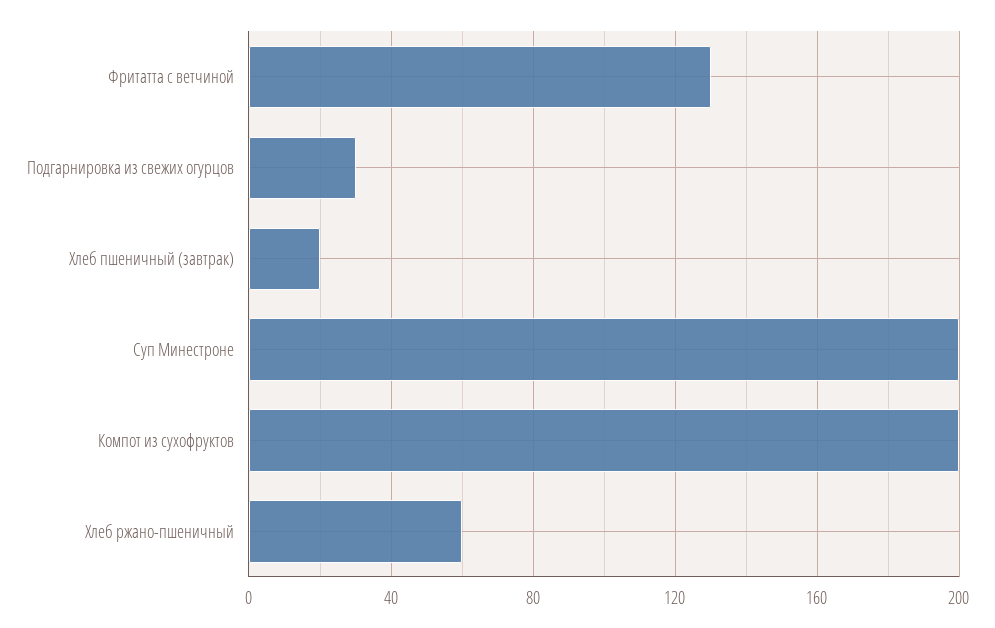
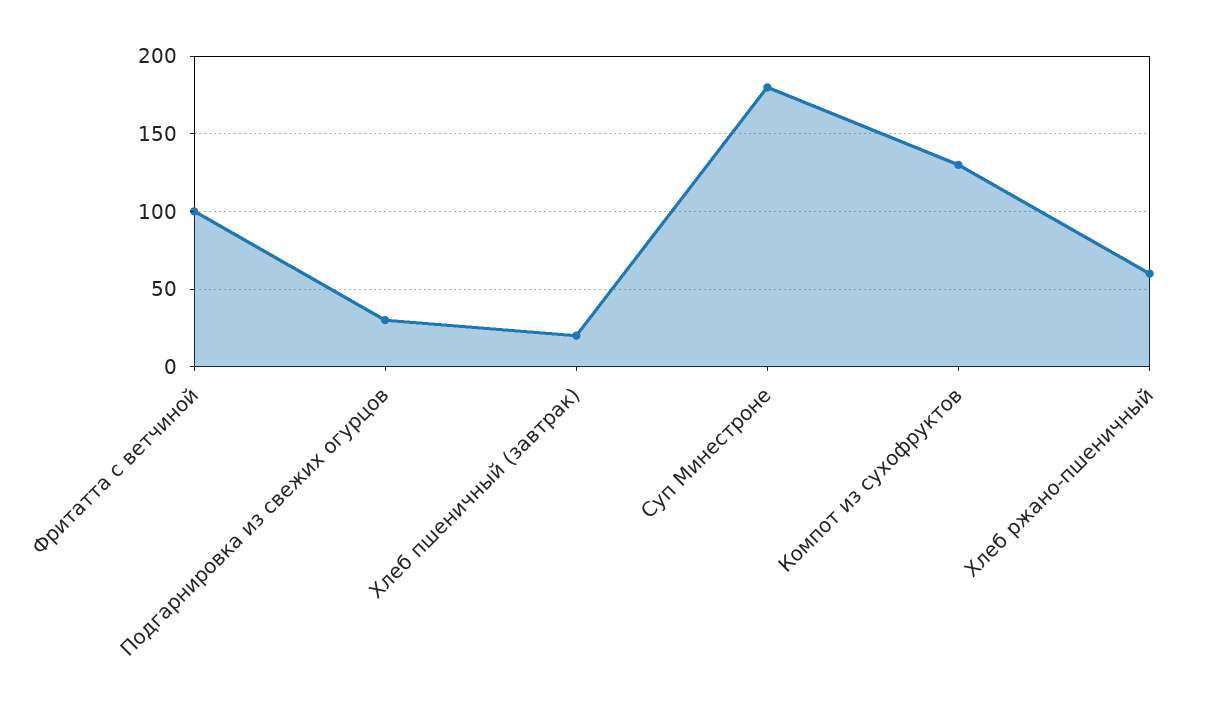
  {
-   "Фритатта с ветчиной": 130,
+   "Фритатта с ветчиной": 100,
    "Подгарнировка из свежих огурцов": 30,
    "Хлеб пшеничный (завтрак)": 20,
-   "Суп Минестроне": 200,
+   "Суп Минестроне": 180,
-   "Компот из сухофруктов": 200,
+   "Компот из сухофруктов": 130,
    "Хлеб ржано-пшеничный": 60
  }

